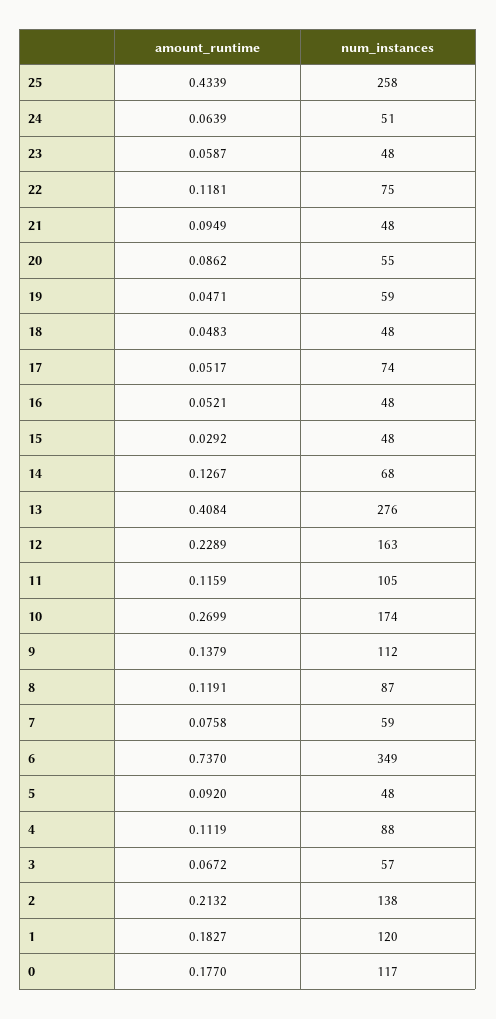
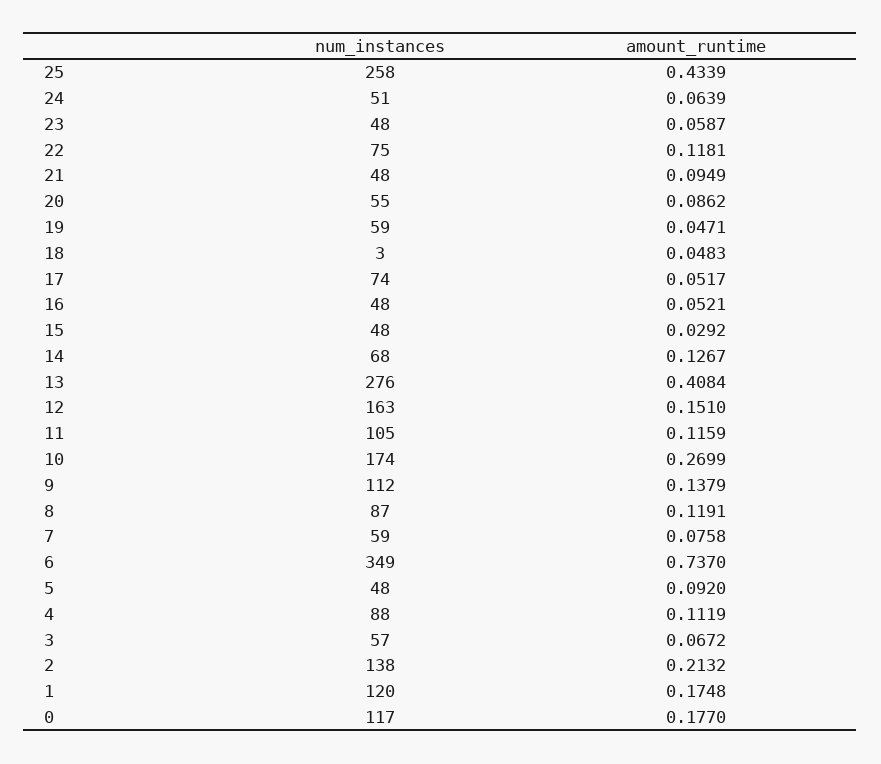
  {
    "amount_runtime": {
      "25": 0.4339,
      "24": 0.0639,
      "23": 0.0587,
      "22": 0.1181,
      "21": 0.0949,
      "20": 0.0862,
      "19": 0.0471,
      "18": 0.0483,
      "17": 0.0517,
      "16": 0.0521,
      "15": 0.0292,
      "14": 0.1267,
      "13": 0.4084,
-     "12": 0.2289,
+     "12": 0.151,
      "11": 0.1159,
      "10": 0.2699,
      "9": 0.1379,
      "8": 0.1191,
      "7": 0.0758,
      "6": 0.737,
      "5": 0.092,
      "4": 0.1119,
      "3": 0.0672,
      "2": 0.2132,
-     "1": 0.1827,
+     "1": 0.1748,
      "0": 0.177
    },
    "num_instances": {
      "25": 258,
      "24": 51,
      "23": 48,
      "22": 75,
      "21": 48,
      "20": 55,
      "19": 59,
-     "18": 48,
+     "18": 3,
      "17": 74,
      "16": 48,
      "15": 48,
      "14": 68,
      "13": 276,
      "12": 163,
      "11": 105,
      "10": 174,
      "9": 112,
      "8": 87,
      "7": 59,
      "6": 349,
      "5": 48,
      "4": 88,
      "3": 57,
      "2": 138,
      "1": 120,
      "0": 117
    }
  }

